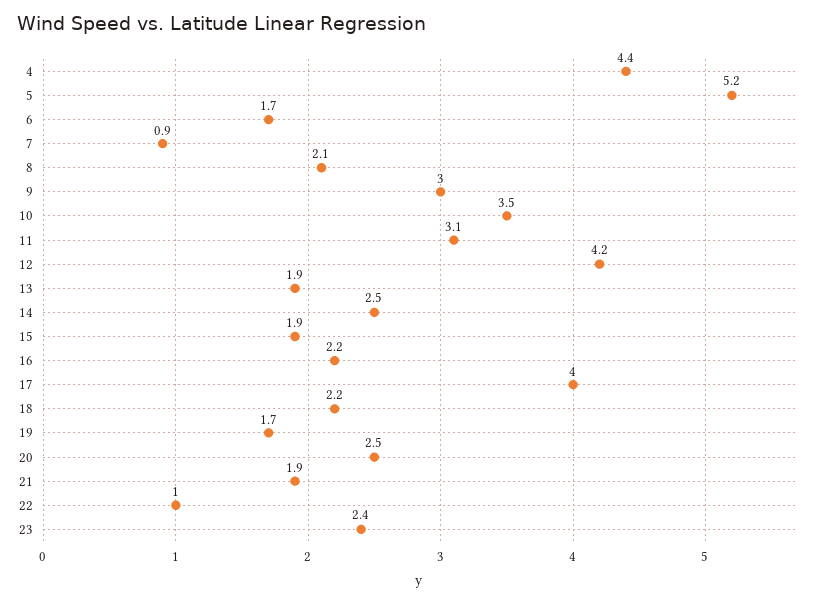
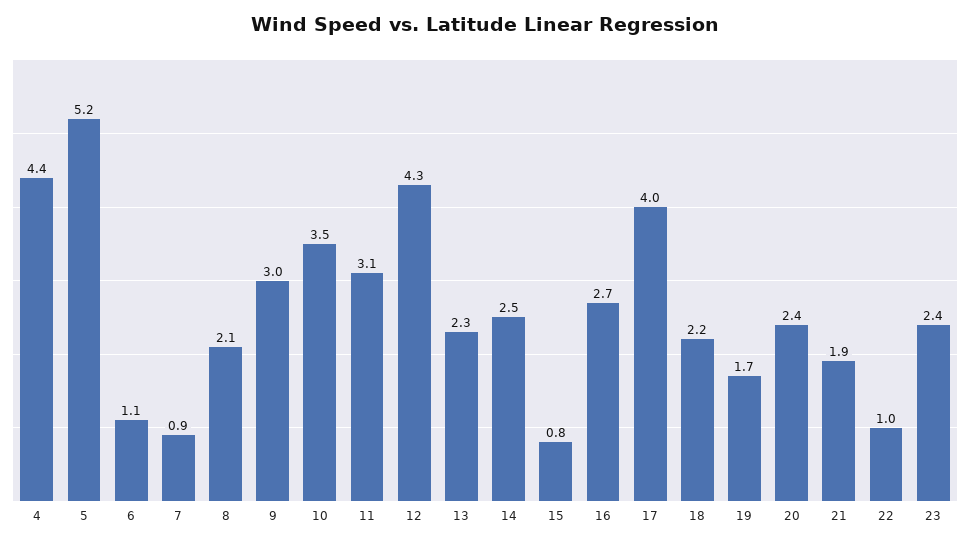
  {
    "4": 4.4,
    "5": 5.2,
-   "6": 1.7,
+   "6": 1.1,
    "7": 0.9,
    "8": 2.1,
    "9": 3,
    "10": 3.5,
    "11": 3.1,
-   "12": 4.2,
+   "12": 4.3,
-   "13": 1.9,
+   "13": 2.3,
    "14": 2.5,
-   "15": 1.9,
+   "15": 0.8,
-   "16": 2.2,
+   "16": 2.7,
    "17": 4,
    "18": 2.2,
    "19": 1.7,
-   "20": 2.5,
+   "20": 2.4,
    "21": 1.9,
    "22": 1,
    "23": 2.4
  }

